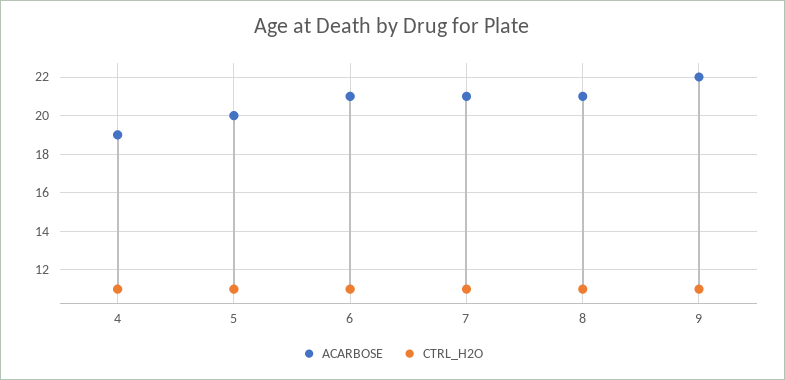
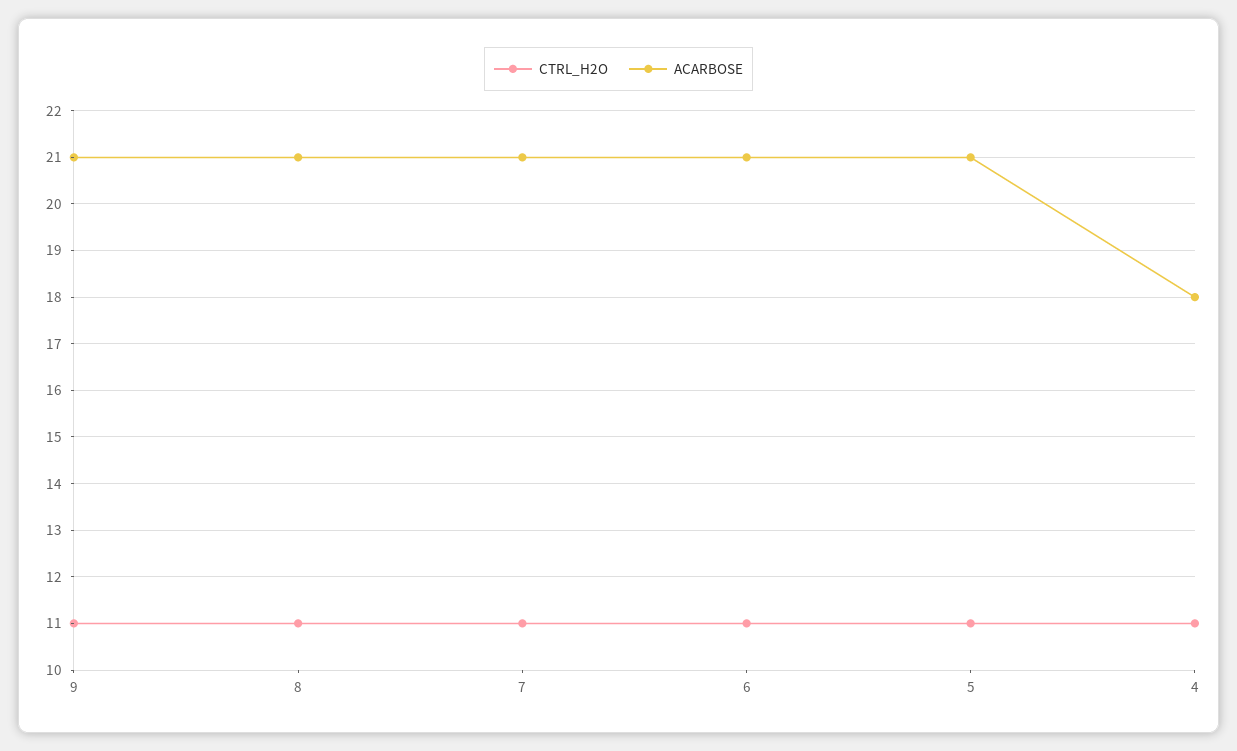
  {
    "ACARBOSE": {
-     "4": 19,
+     "4": 18,
-     "5": 20,
+     "5": 21,
      "6": 21,
      "7": 21,
      "8": 21,
-     "9": 22
+     "9": 21
    },
    "CTRL_H2O": {
      "4": 11,
      "5": 11,
      "6": 11,
      "7": 11,
      "8": 11,
      "9": 11
    }
  }

